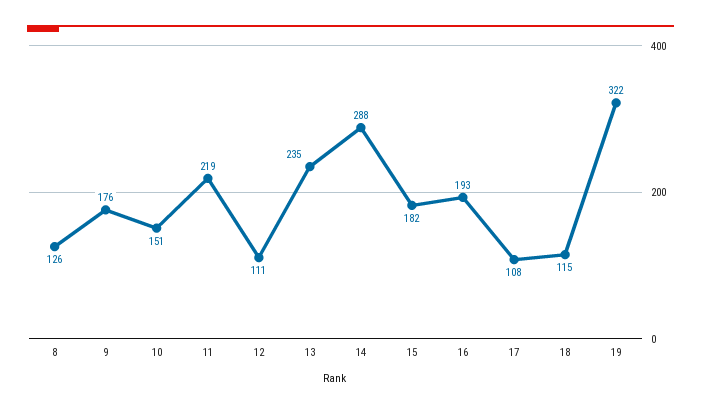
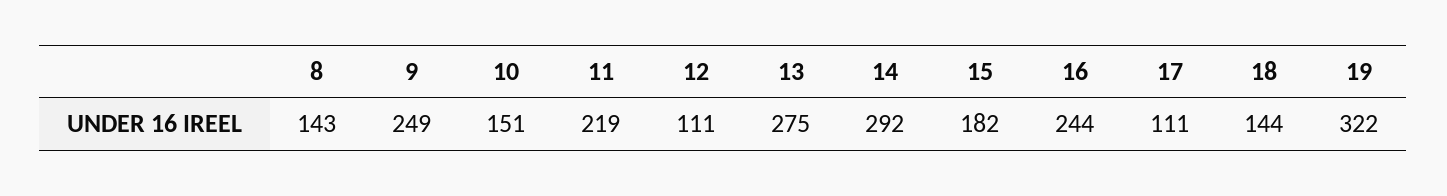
  {
-   "8": 126,
+   "8": 143,
-   "9": 176,
+   "9": 249,
    "10": 151,
    "11": 219,
    "12": 111,
-   "13": 235,
+   "13": 275,
-   "14": 288,
+   "14": 292,
    "15": 182,
-   "16": 193,
+   "16": 244,
-   "17": 108,
+   "17": 111,
-   "18": 115,
+   "18": 144,
    "19": 322
  }

